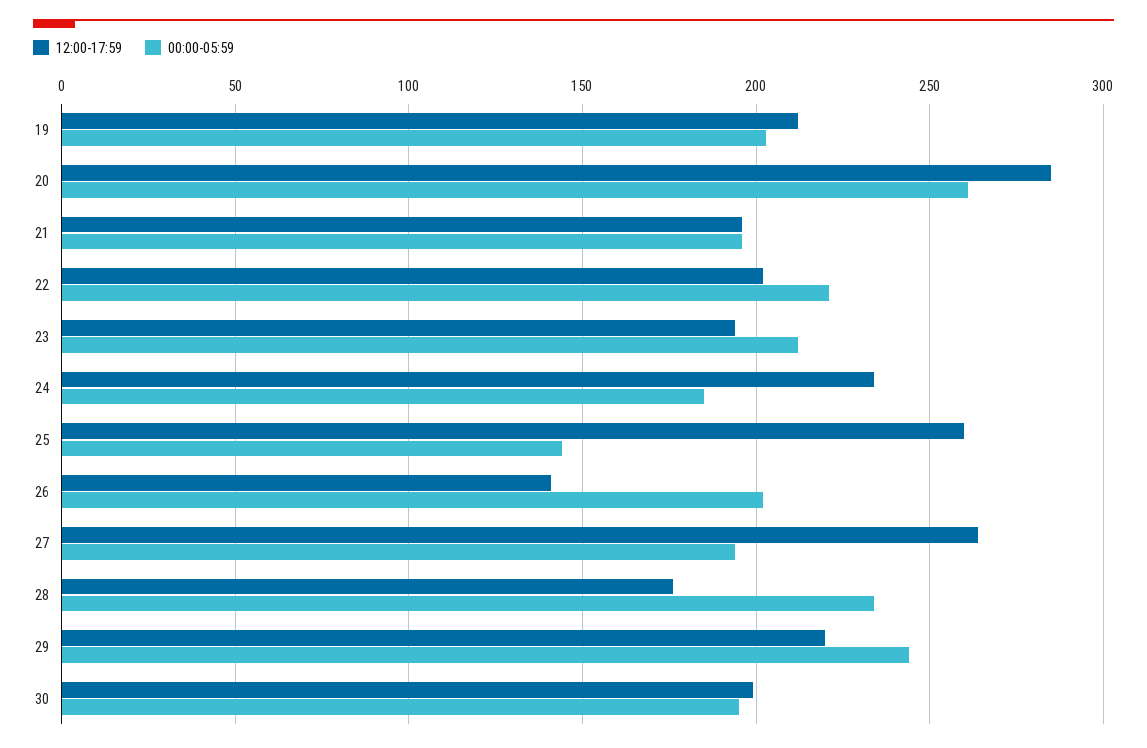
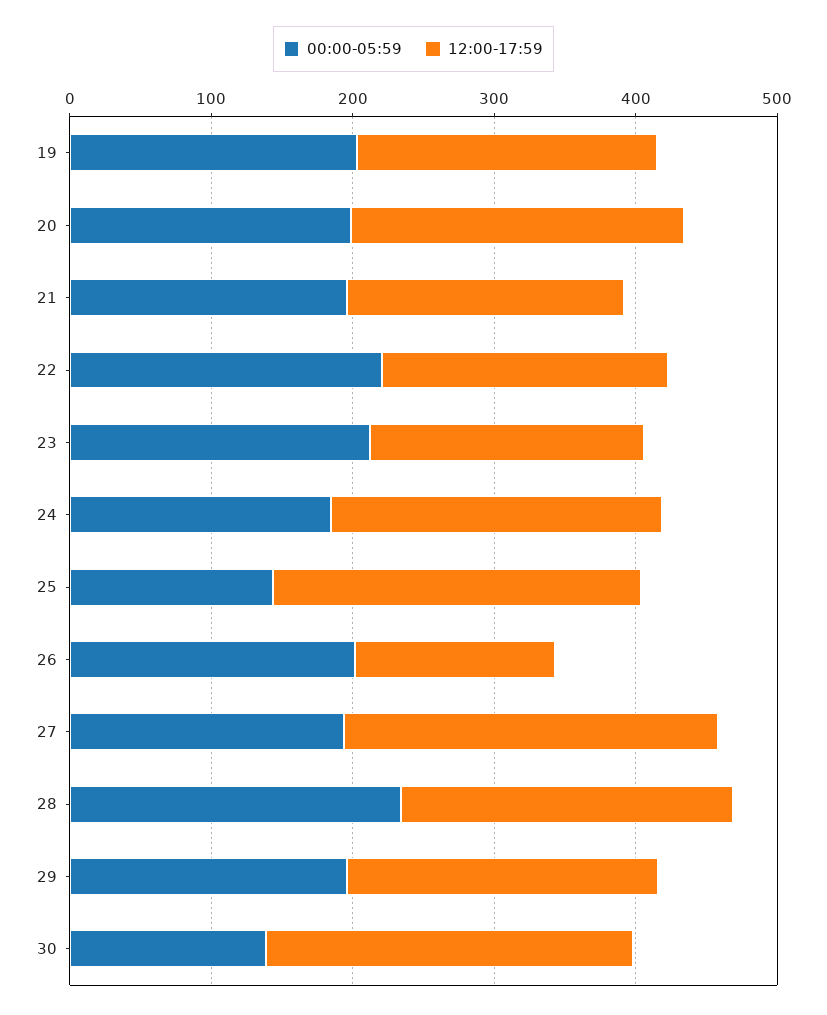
  {
    "12:00-17:59": {
      "19": 210,
-     "20": 285,
+     "20": 240,
      "21": 195,
      "22": 200,
      "23": 195,
      "24": 235,
      "25": 260,
      "26": 140,
      "27": 265,
-     "28": 175,
+     "28": 240,
      "29": 220,
-     "30": 200
+     "30": 260
    },
    "00:00-05:59": {
      "19": 205,
-     "20": 260,
+     "20": 200,
      "21": 195,
      "22": 220,
      "23": 210,
      "24": 185,
      "25": 145,
      "26": 200,
      "27": 195,
      "28": 235,
-     "29": 245,
+     "29": 200,
-     "30": 195
+     "30": 140
    }
  }

